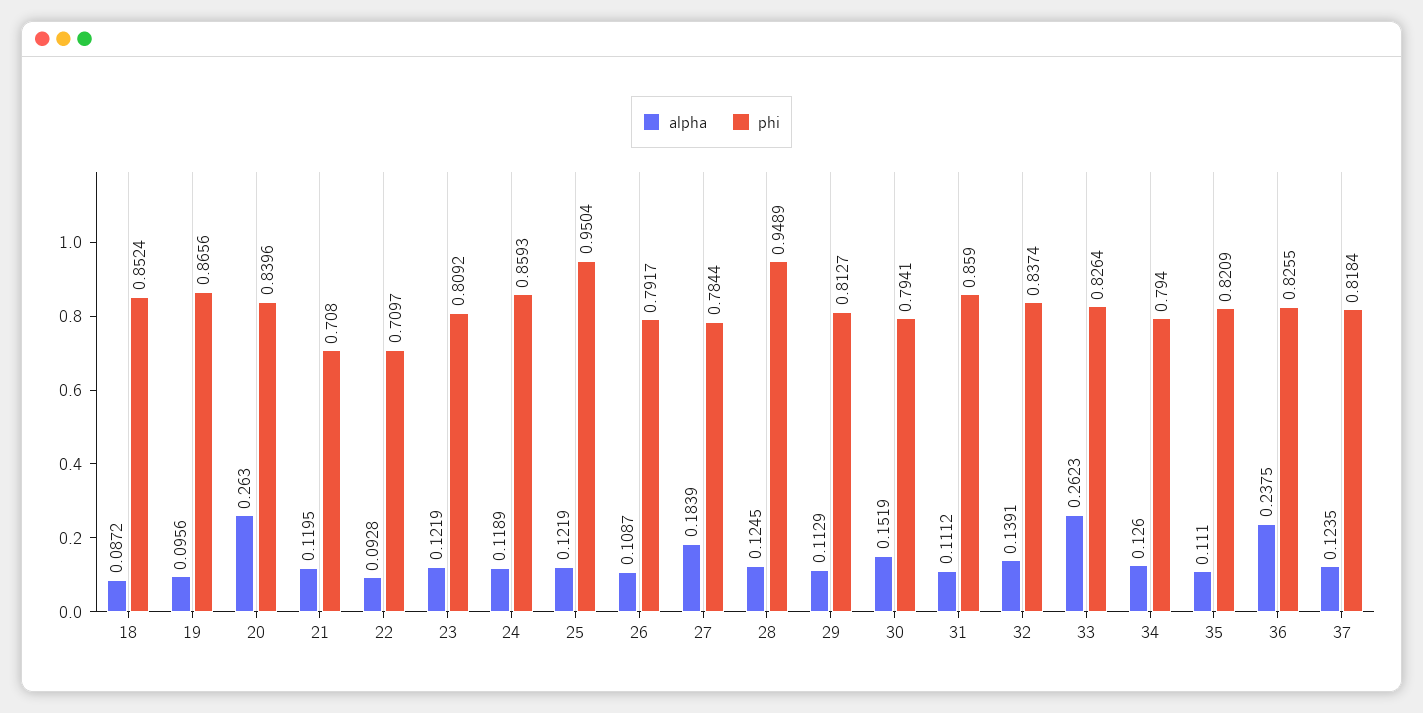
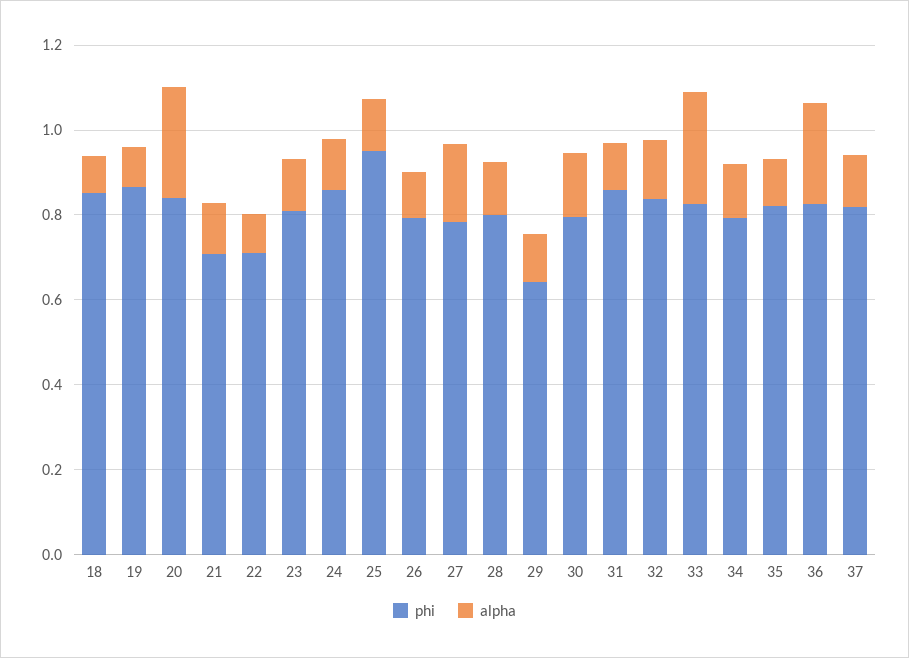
  {
    "alpha": {
      "18": 0.0872,
      "19": 0.0956,
      "20": 0.263,
      "21": 0.1195,
      "22": 0.0928,
      "23": 0.1219,
      "24": 0.1189,
      "25": 0.1219,
      "26": 0.1087,
      "27": 0.1839,
      "28": 0.1245,
      "29": 0.1129,
      "30": 0.1519,
      "31": 0.1112,
      "32": 0.1391,
      "33": 0.2623,
      "34": 0.126,
      "35": 0.111,
      "36": 0.2375,
      "37": 0.1235
    },
    "phi": {
      "18": 0.8524,
      "19": 0.8656,
      "20": 0.8396,
      "21": 0.708,
      "22": 0.7097,
      "23": 0.8092,
      "24": 0.8593,
      "25": 0.9504,
      "26": 0.7917,
      "27": 0.7844,
-     "28": 0.9489,
+     "28": 0.8,
-     "29": 0.8127,
+     "29": 0.65,
      "30": 0.7941,
      "31": 0.859,
      "32": 0.8374,
      "33": 0.8264,
      "34": 0.794,
      "35": 0.8209,
      "36": 0.8255,
      "37": 0.8184
    }
  }

